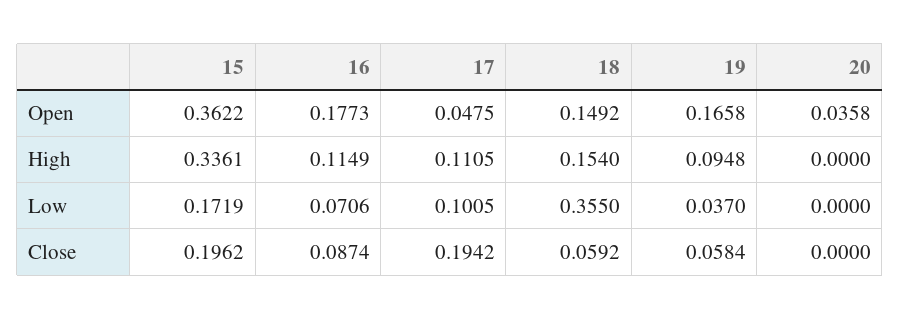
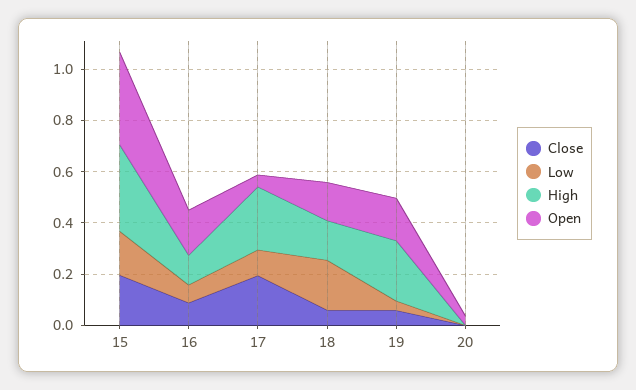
  {
    "Open": {
      "15": 0.3622,
      "16": 0.1773,
      "17": 0.0475,
      "18": 0.1492,
      "19": 0.1658,
      "20": 0.0358
    },
    "High": {
      "15": 0.3361,
      "16": 0.1149,
-     "17": 0.1105,
+     "17": 0.25,
      "18": 0.154,
-     "19": 0.0948,
+     "19": 0.25,
      "20": 0
    },
    "Low": {
      "15": 0.1719,
      "16": 0.0706,
      "17": 0.1005,
-     "18": 0.355,
+     "18": 0.2,
      "19": 0.037,
      "20": 0
    },
    "Close": {
      "15": 0.1962,
      "16": 0.0874,
      "17": 0.1942,
      "18": 0.0592,
      "19": 0.0584,
      "20": 0
    }
  }

